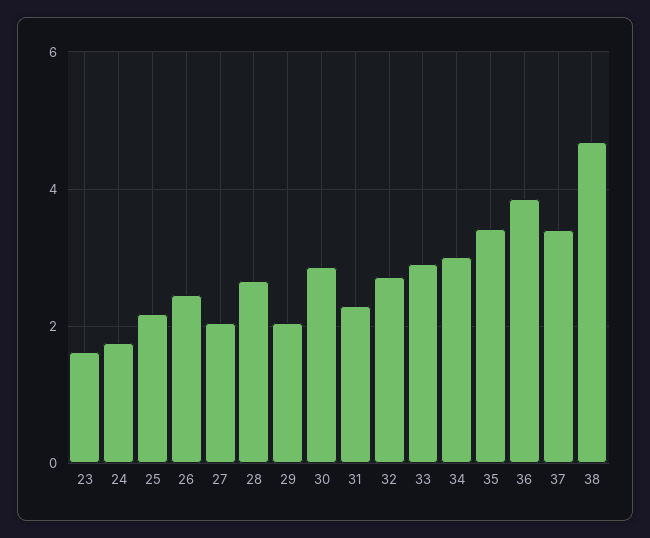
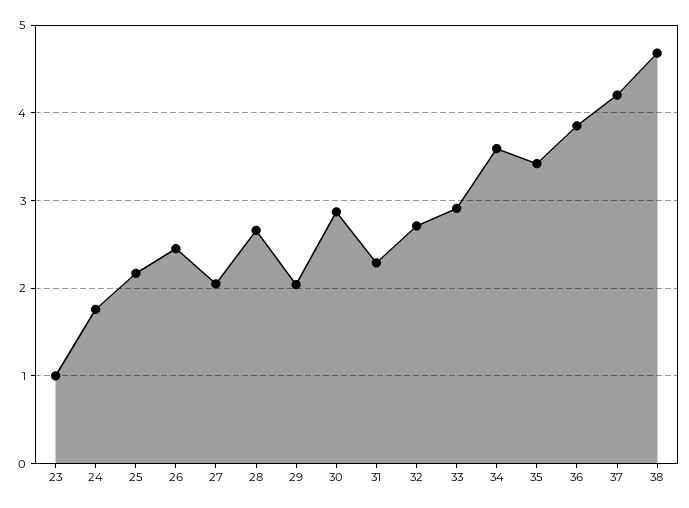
  {
-   "23": 1.6,
+   "23": 1,
    "24": 1.8,
    "25": 2.2,
    "26": 2.5,
    "27": 2.1,
    "28": 2.7,
    "29": 2,
    "30": 2.9,
    "31": 2.3,
    "32": 2.7,
    "33": 2.9,
-   "34": 3,
+   "34": 3.6,
    "35": 3.4,
    "36": 3.9,
-   "37": 3.4,
+   "37": 4.2,
    "38": 4.7
  }

